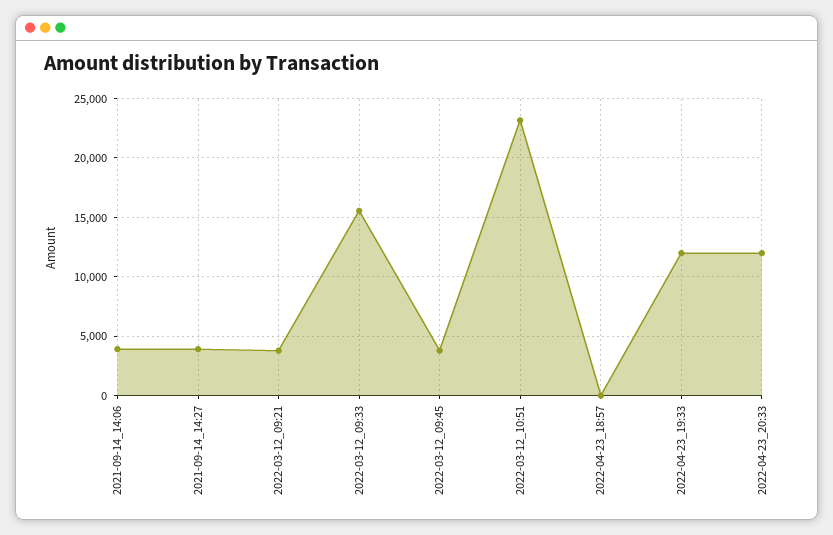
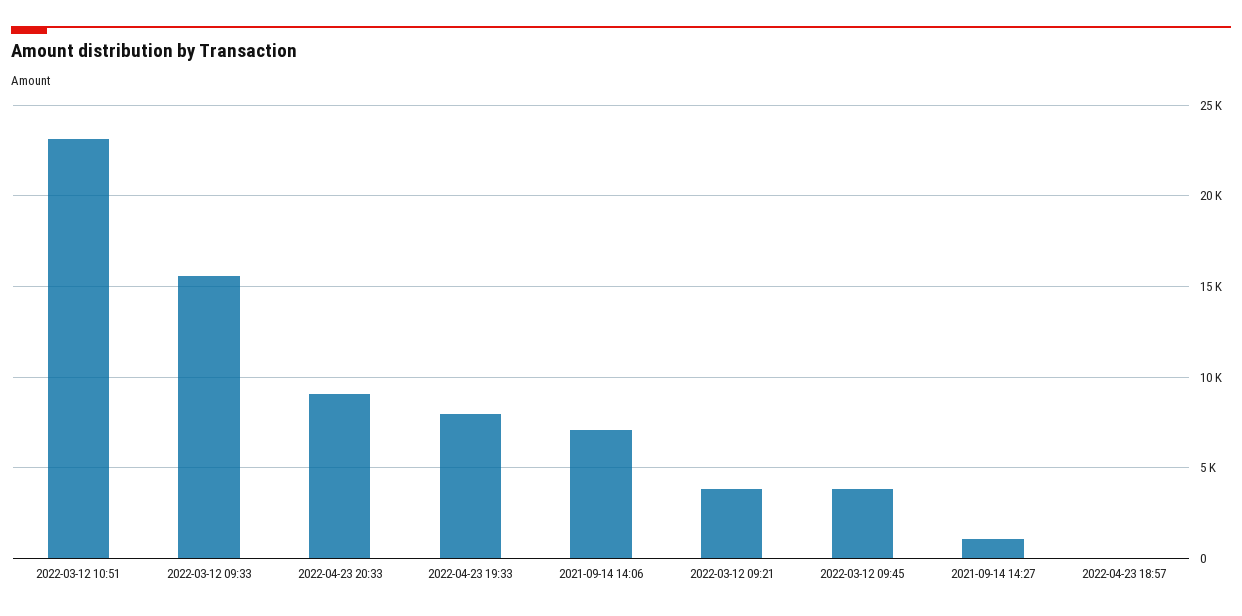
  {
-   "2021-09-14_14:06": 4000,
+   "2021-09-14_14:06": 7000,
-   "2021-09-14_14:27": 4000,
+   "2021-09-14_14:27": 1000,
    "2022-03-12_09:21": 4000,
    "2022-03-12_09:33": 15500,
    "2022-03-12_09:45": 4000,
    "2022-03-12_10:51": 23000,
    "2022-04-23_18:57": 0,
-   "2022-04-23_19:33": 12000,
+   "2022-04-23_19:33": 8000,
-   "2022-04-23_20:33": 12000
+   "2022-04-23_20:33": 9000
  }

